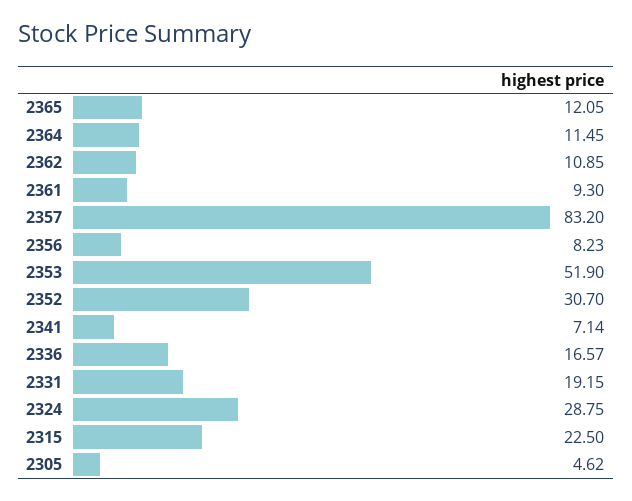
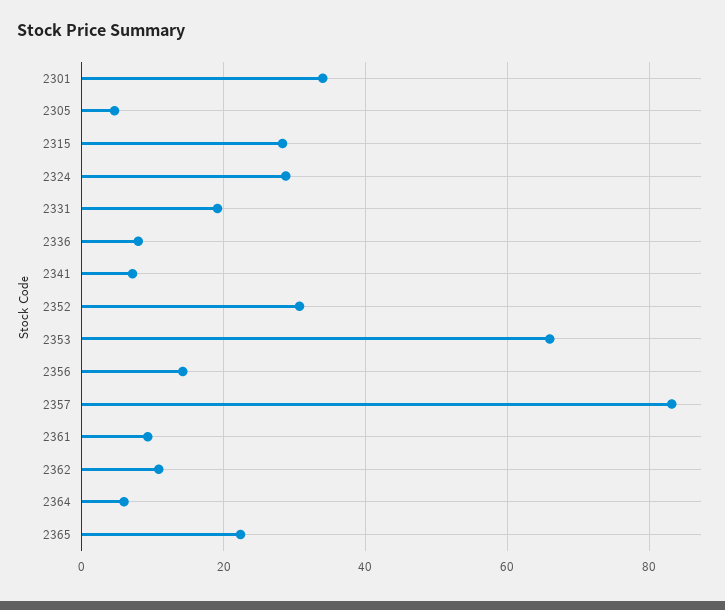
  {
-   "2365": 12.05,
+   "2365": 22,
-   "2364": 11.45,
+   "2364": 6,
    "2362": 10.85,
    "2361": 9.3,
    "2357": 83.2,
-   "2356": 8.23,
+   "2356": 14,
-   "2353": 51.9,
+   "2353": 66,
    "2352": 30.7,
    "2341": 7.14,
-   "2336": 16.57,
+   "2336": 8,
    "2331": 19.15,
    "2324": 28.75,
-   "2315": 22.5,
+   "2315": 28,
-   "2305": 4.62
+   "2305": 4.62,
+   "2301": 34
  }

